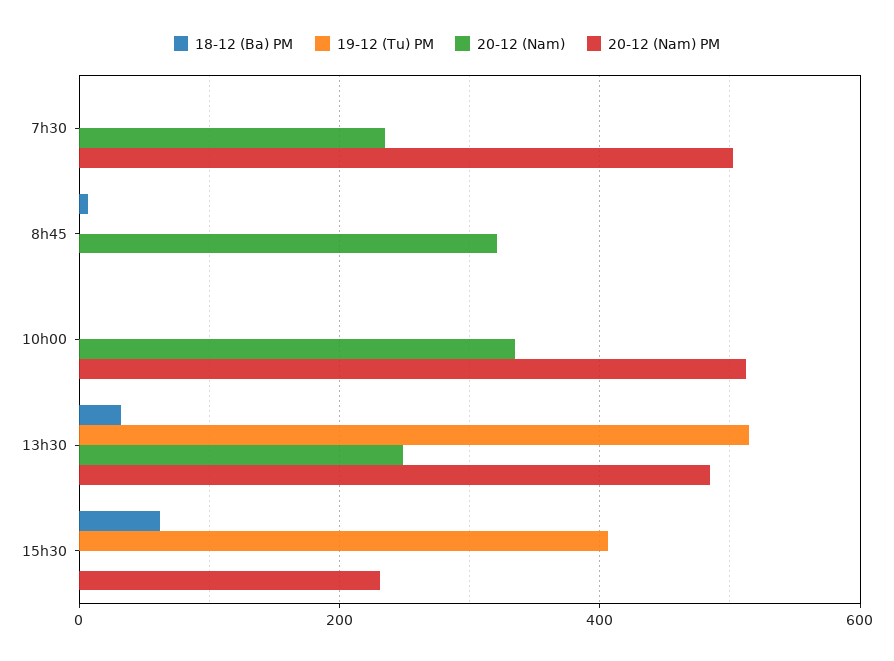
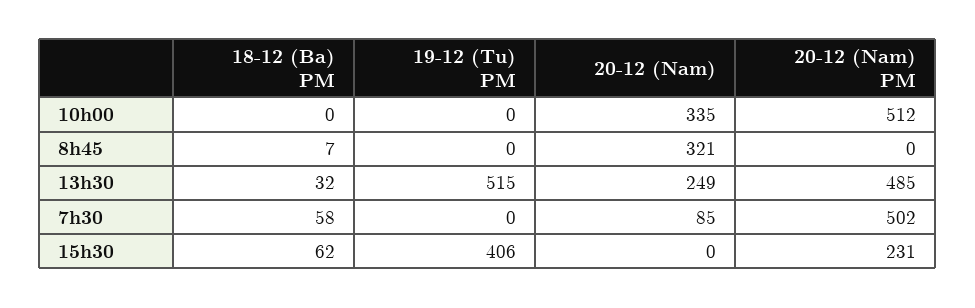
  {
    "18-12 (Ba) PM": {
-     "7h30": 0,
+     "7h30": 58,
      "8h45": 7,
      "10h00": 0,
      "13h30": 32,
      "15h30": 62
    },
    "19-12 (Tu) PM": {
      "7h30": 0,
      "8h45": 0,
      "10h00": 0,
      "13h30": 515,
      "15h30": 406
    },
    "20-12 (Nam)": {
-     "7h30": 240,
+     "7h30": 85,
      "8h45": 321,
      "10h00": 335,
      "13h30": 249,
      "15h30": 0
    },
    "20-12 (Nam) PM": {
      "7h30": 502,
      "8h45": 0,
      "10h00": 512,
      "13h30": 485,
      "15h30": 231
    }
  }

